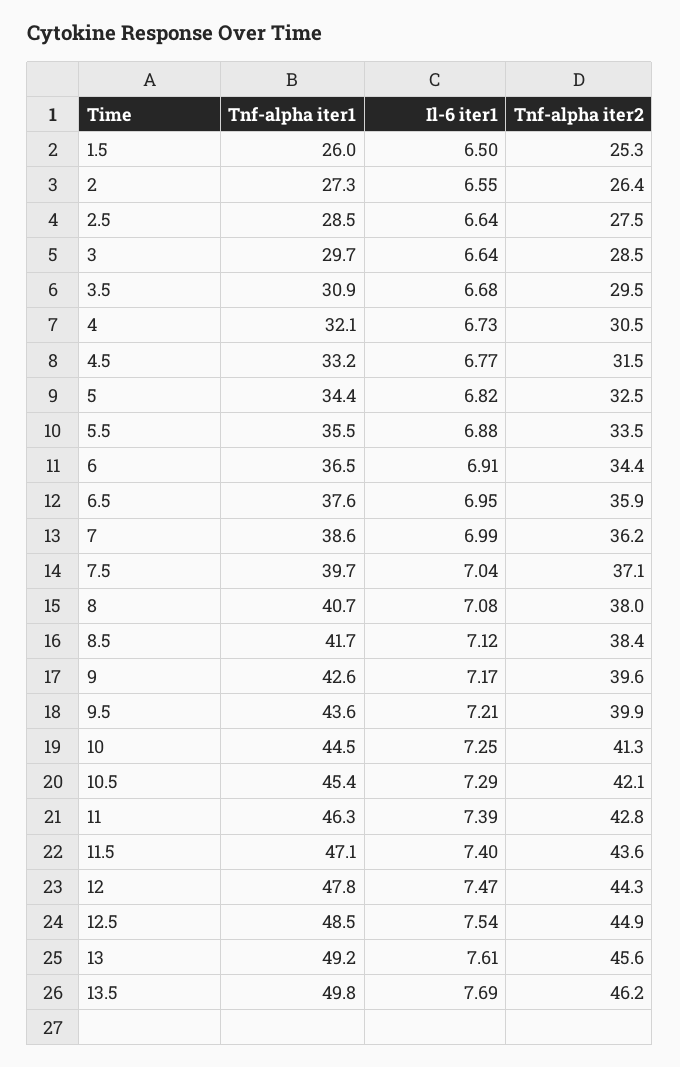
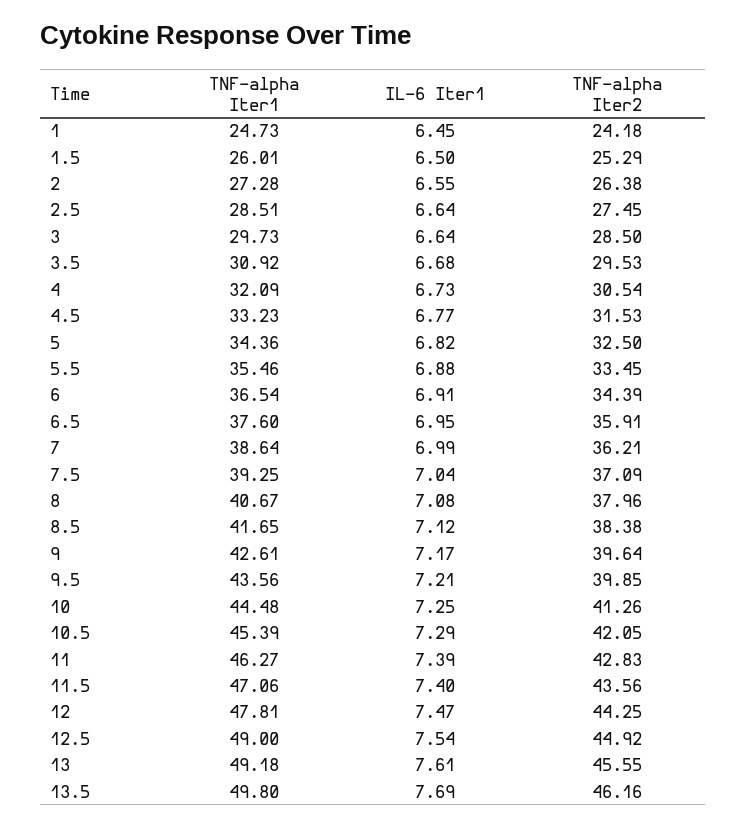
  {
    "Tnf-alpha iter1": {
      "1.5": 26.01,
      "2": 27.28,
      "2.5": 28.51,
      "3": 29.73,
      "3.5": 30.92,
      "4": 32.09,
      "4.5": 33.23,
      "5": 34.36,
      "5.5": 35.46,
      "6": 36.54,
      "6.5": 37.6,
      "7": 38.64,
-     "7.5": 39.7,
+     "7.5": 39.25,
      "8": 40.67,
      "8.5": 41.65,
      "9": 42.61,
      "9.5": 43.56,
      "10": 44.48,
      "10.5": 45.39,
      "11": 46.27,
      "11.5": 47.06,
      "12": 47.81,
-     "12.5": 48.5,
+     "12.5": 49,
      "13": 49.18,
-     "13.5": 49.8
+     "13.5": 49.8,
+     "1": 24.73
    },
    "Il-6 iter1": {
      "1.5": 6.5,
      "2": 6.55,
      "2.5": 6.64,
      "3": 6.64,
      "3.5": 6.68,
      "4": 6.73,
      "4.5": 6.77,
      "5": 6.82,
      "5.5": 6.88,
      "6": 6.91,
      "6.5": 6.95,
      "7": 6.99,
      "7.5": 7.04,
      "8": 7.08,
      "8.5": 7.12,
      "9": 7.17,
      "9.5": 7.21,
      "10": 7.25,
      "10.5": 7.29,
      "11": 7.39,
      "11.5": 7.4,
      "12": 7.47,
      "12.5": 7.54,
      "13": 7.61,
-     "13.5": 7.69
+     "13.5": 7.69,
+     "1": 6.45
    },
    "Tnf-alpha iter2": {
      "1.5": 25.29,
      "2": 26.38,
      "2.5": 27.45,
      "3": 28.5,
      "3.5": 29.53,
      "4": 30.54,
      "4.5": 31.53,
      "5": 32.5,
      "5.5": 33.45,
      "6": 34.39,
      "6.5": 35.91,
      "7": 36.21,
      "7.5": 37.09,
      "8": 37.96,
      "8.5": 38.38,
      "9": 39.64,
      "9.5": 39.85,
      "10": 41.26,
      "10.5": 42.05,
      "11": 42.83,
      "11.5": 43.56,
      "12": 44.25,
      "12.5": 44.92,
      "13": 45.55,
-     "13.5": 46.16
+     "13.5": 46.16,
+     "1": 24.18
    }
  }

